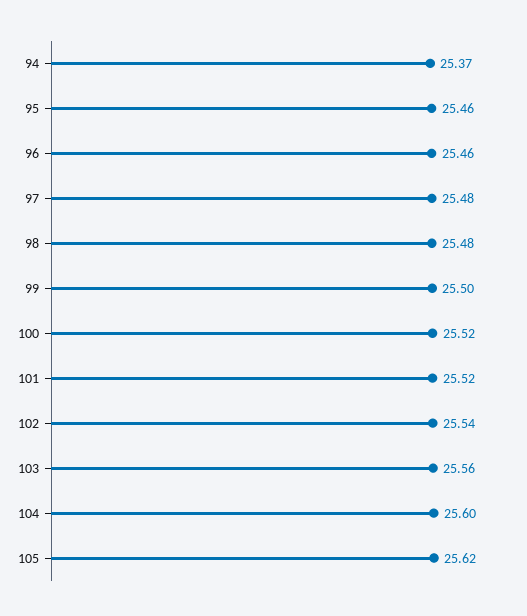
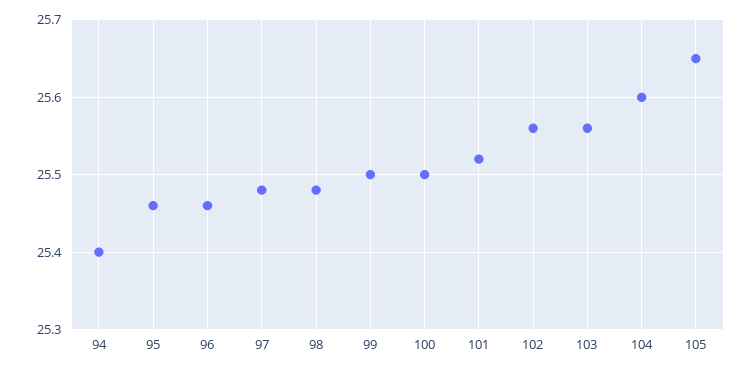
  {
-   "94": 25.37,
+   "94": 25.4,
    "95": 25.46,
    "96": 25.46,
    "97": 25.48,
    "98": 25.48,
    "99": 25.5,
-   "100": 25.52,
+   "100": 25.5,
    "101": 25.52,
-   "102": 25.54,
+   "102": 25.56,
    "103": 25.56,
    "104": 25.6,
-   "105": 25.62
+   "105": 25.65
  }

